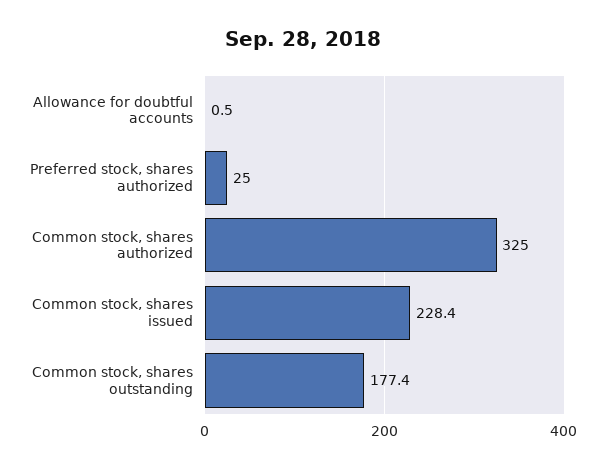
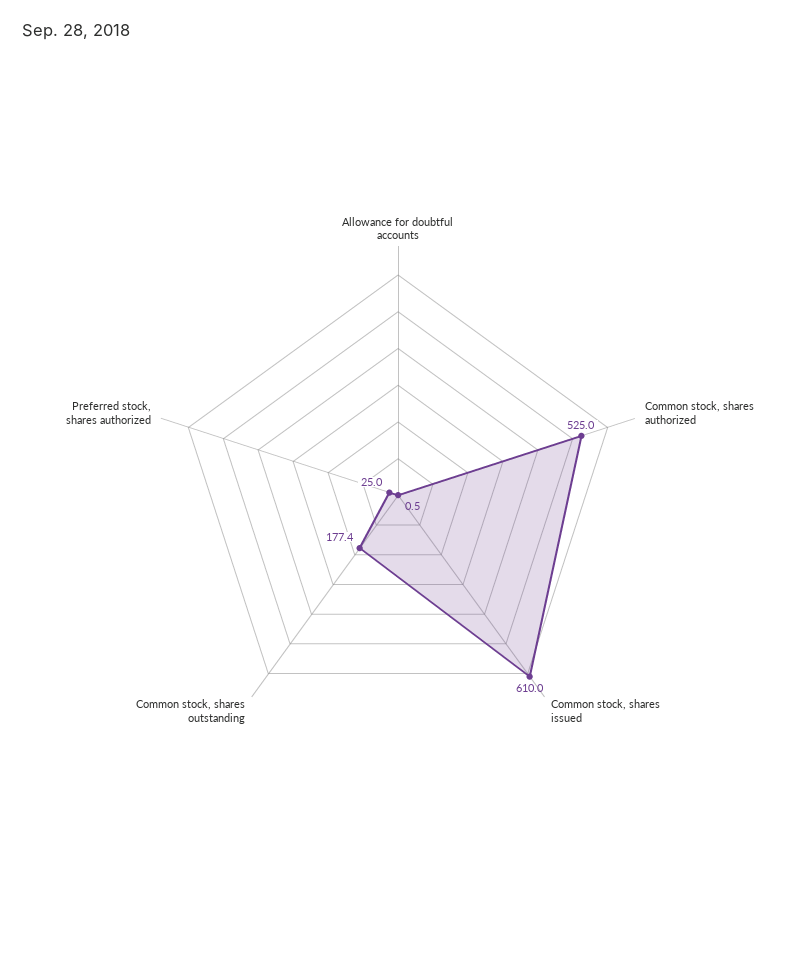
  {
    "Allowance for doubtful accounts": 0.5,
    "Preferred stock, shares authorized": 25,
-   "Common stock, shares authorized": 325,
+   "Common stock, shares authorized": 525,
-   "Common stock, shares issued": 228.4,
+   "Common stock, shares issued": 610,
    "Common stock, shares outstanding": 177.4
  }

